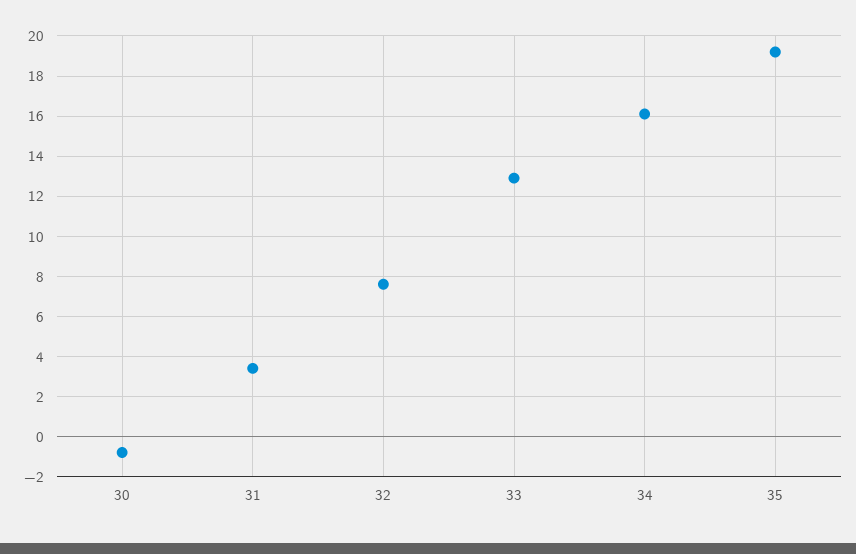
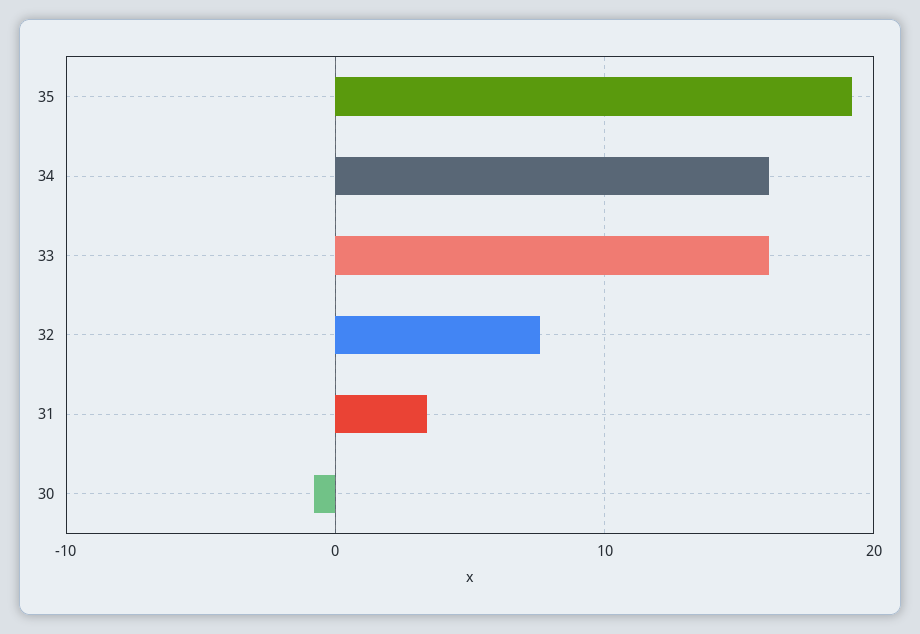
  {
    "30": -1,
    "31": 3.5,
    "32": 7.5,
-   "33": 13,
+   "33": 16,
    "34": 16,
    "35": 19
  }

